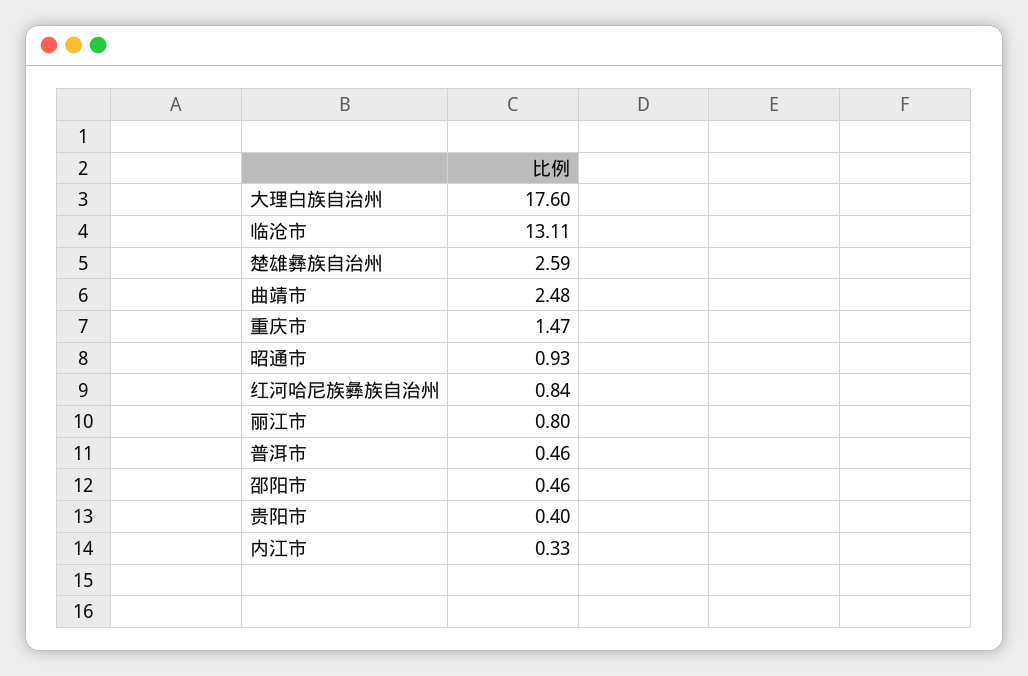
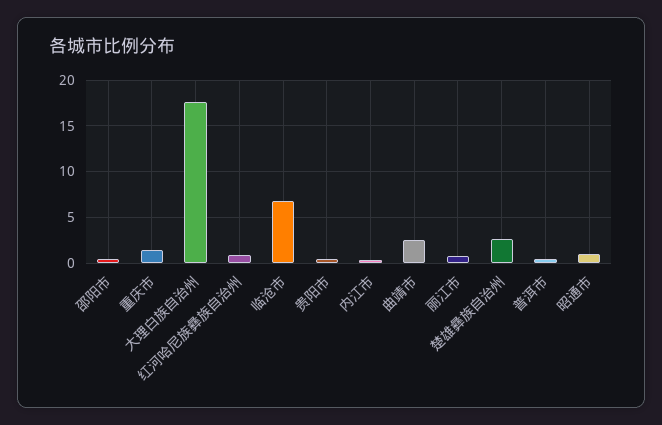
  {
    "大理白族自治州": 17.6,
-   "临沧市": 13.11,
+   "临沧市": 7,
    "楚雄彝族自治州": 2.59,
    "曲靖市": 2.48,
    "重庆市": 1.47,
    "昭通市": 0.93,
    "红河哈尼族彝族自治州": 0.84,
    "丽江市": 0.8,
    "普洱市": 0.46,
    "邵阳市": 0.46,
    "贵阳市": 0.4,
    "内江市": 0.33
  }

